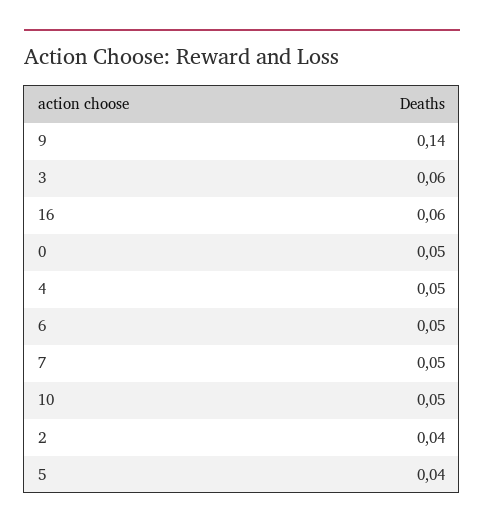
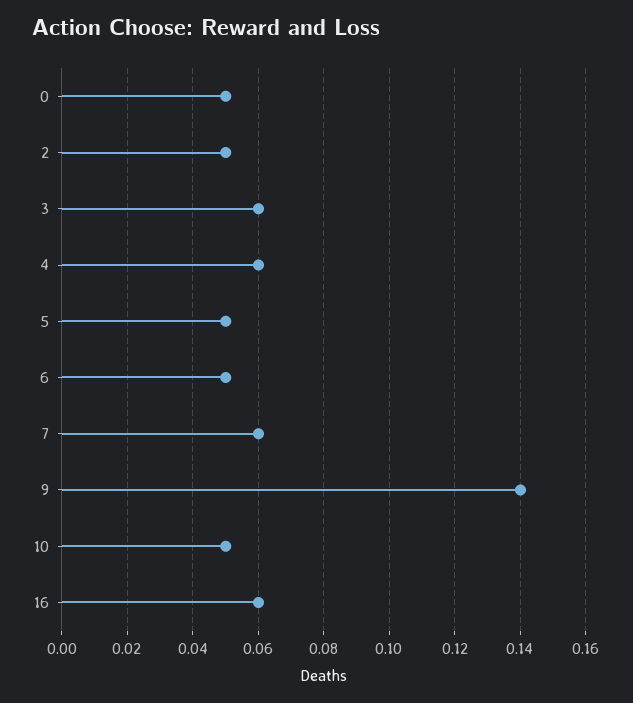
  {
    "9": 0.14,
    "3": 0.06,
    "16": 0.06,
    "0": 0.05,
-   "4": 0.05,
+   "4": 0.06,
    "6": 0.05,
-   "7": 0.05,
+   "7": 0.06,
    "10": 0.05,
-   "2": 0.04,
+   "2": 0.05,
-   "5": 0.04
+   "5": 0.05
  }

